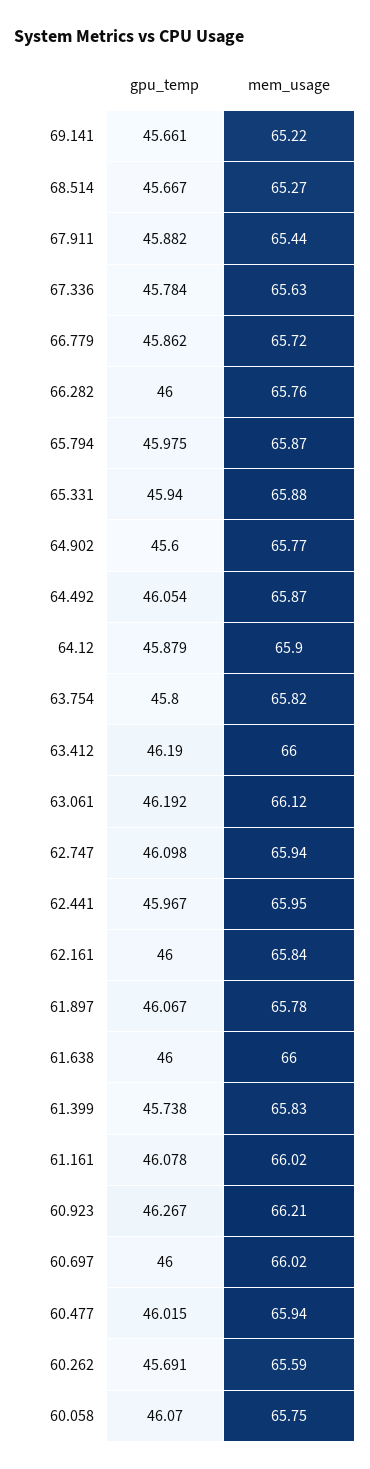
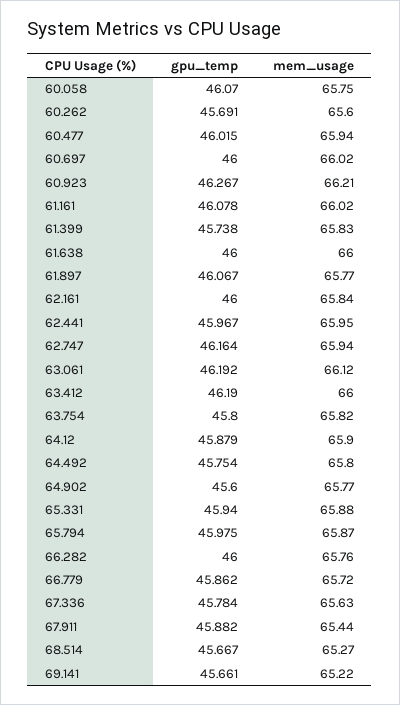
  {
    "gpu_temp": {
      "69.141": 45.661,
      "68.514": 45.667,
      "67.911": 45.882,
      "67.336": 45.784,
      "66.779": 45.862,
      "66.282": 46,
      "65.794": 45.975,
      "65.331": 45.94,
      "64.902": 45.6,
-     "64.492": 46.054,
+     "64.492": 45.754,
      "64.12": 45.879,
      "63.754": 45.8,
      "63.412": 46.19,
      "63.061": 46.192,
-     "62.747": 46.098,
+     "62.747": 46.164,
      "62.441": 45.967,
      "62.161": 46,
      "61.897": 46.067,
      "61.638": 46,
      "61.399": 45.738,
      "61.161": 46.078,
      "60.923": 46.267,
      "60.697": 46,
      "60.477": 46.015,
      "60.262": 45.691,
      "60.058": 46.07
    },
    "mem_usage": {
      "69.141": 65.22,
      "68.514": 65.27,
      "67.911": 65.44,
      "67.336": 65.63,
      "66.779": 65.72,
      "66.282": 65.76,
      "65.794": 65.87,
      "65.331": 65.88,
      "64.902": 65.77,
-     "64.492": 65.87,
+     "64.492": 65.8,
      "64.12": 65.9,
      "63.754": 65.82,
      "63.412": 66,
      "63.061": 66.12,
      "62.747": 65.94,
      "62.441": 65.95,
      "62.161": 65.84,
-     "61.897": 65.78,
+     "61.897": 65.77,
      "61.638": 66,
      "61.399": 65.83,
      "61.161": 66.02,
      "60.923": 66.21,
      "60.697": 66.02,
      "60.477": 65.94,
-     "60.262": 65.59,
+     "60.262": 65.6,
      "60.058": 65.75
    }
  }

